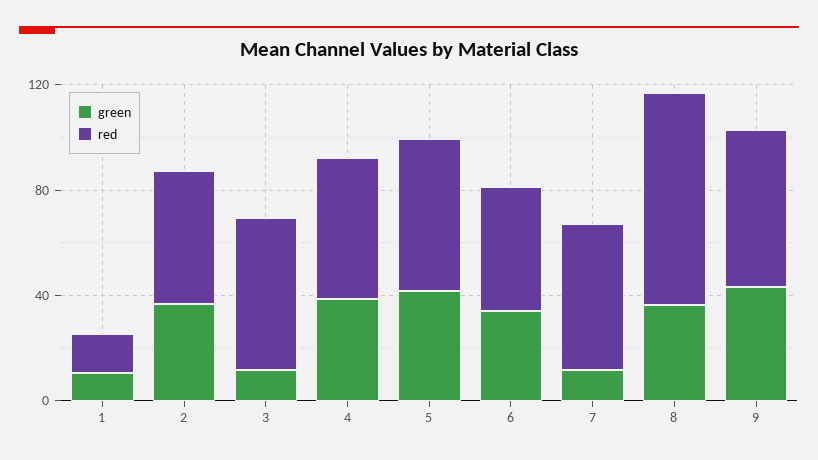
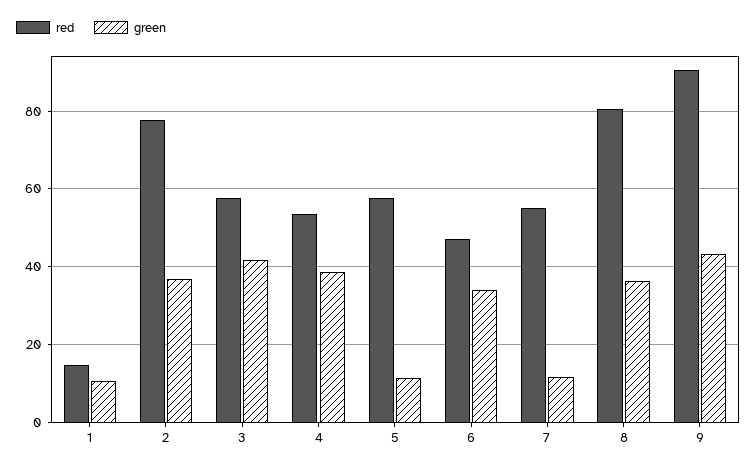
  {
    "green": {
      "1": 10,
      "2": 36,
-     "3": 10,
+     "3": 42,
      "4": 38,
-     "5": 40,
+     "5": 12,
      "6": 34,
      "7": 12,
      "8": 36,
      "9": 44
    },
    "red": {
      "1": 14,
-     "2": 50,
+     "2": 78,
      "3": 58,
      "4": 54,
      "5": 58,
      "6": 48,
      "7": 56,
      "8": 80,
-     "9": 60
+     "9": 90
    }
  }

